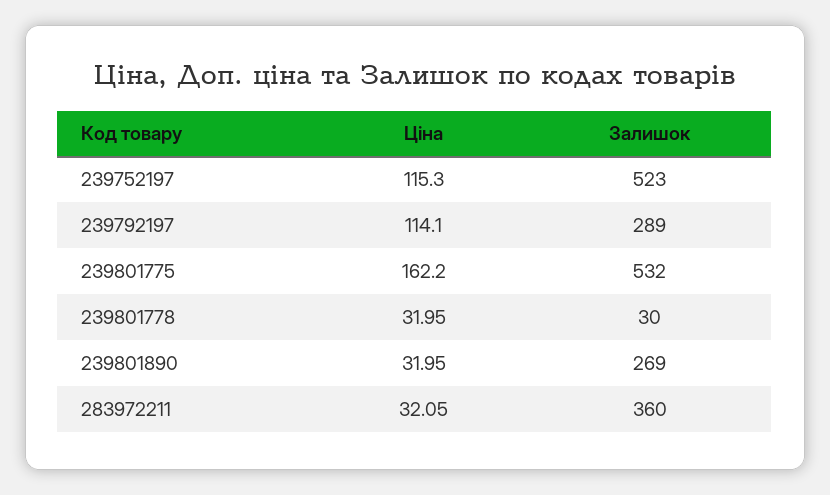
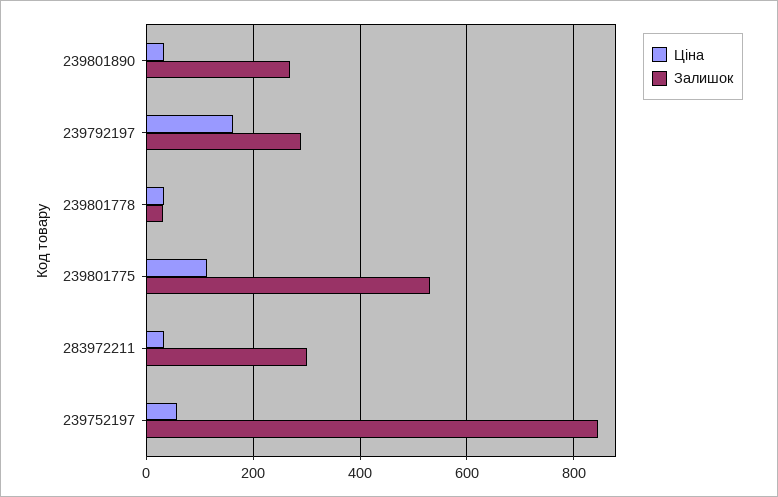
  {
    "Ціна": {
-     "239752197": 115.3,
+     "239752197": 60,
-     "239792197": 114.1,
+     "239792197": 160,
-     "239801775": 162.2,
+     "239801775": 120,
      "239801778": 31.95,
      "239801890": 31.95,
      "283972211": 32.05
    },
    "Залишок": {
-     "239752197": 523,
+     "239752197": 840,
      "239792197": 289,
      "239801775": 532,
      "239801778": 30,
      "239801890": 269,
-     "283972211": 360
+     "283972211": 300
    }
  }

